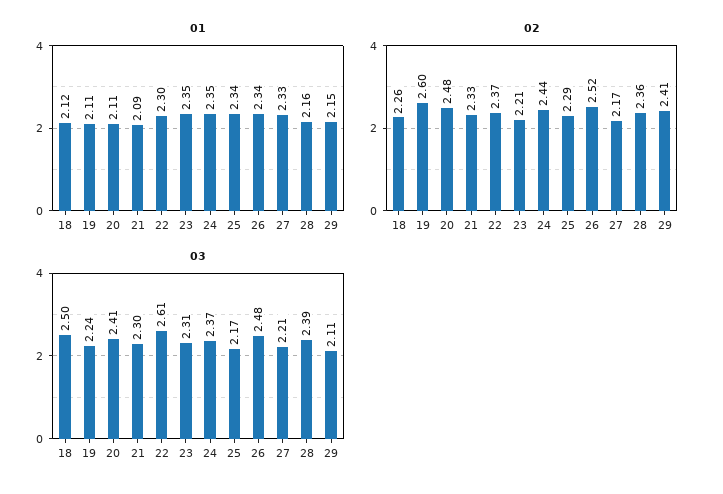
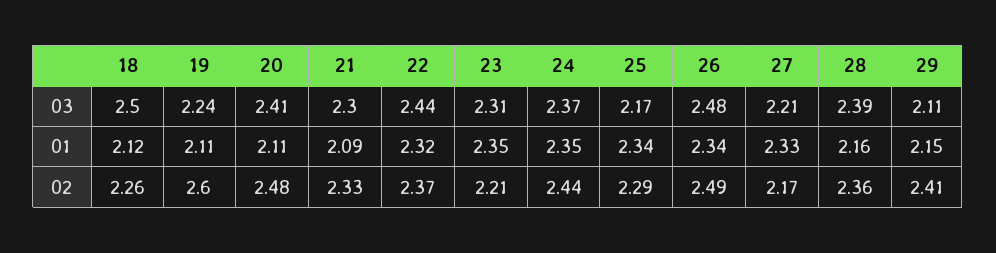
  {
    "01": {
      "18": 2.12,
      "19": 2.11,
      "20": 2.11,
      "21": 2.09,
-     "22": 2.3,
+     "22": 2.32,
      "23": 2.35,
      "24": 2.35,
      "25": 2.34,
      "26": 2.34,
      "27": 2.33,
      "28": 2.16,
      "29": 2.15
    },
    "02": {
      "18": 2.26,
      "19": 2.6,
      "20": 2.48,
      "21": 2.33,
      "22": 2.37,
      "23": 2.21,
      "24": 2.44,
      "25": 2.29,
-     "26": 2.52,
+     "26": 2.49,
      "27": 2.17,
      "28": 2.36,
      "29": 2.41
    },
    "03": {
      "18": 2.5,
      "19": 2.24,
      "20": 2.41,
      "21": 2.3,
-     "22": 2.61,
+     "22": 2.44,
      "23": 2.31,
      "24": 2.37,
      "25": 2.17,
      "26": 2.48,
      "27": 2.21,
      "28": 2.39,
      "29": 2.11
    }
  }

